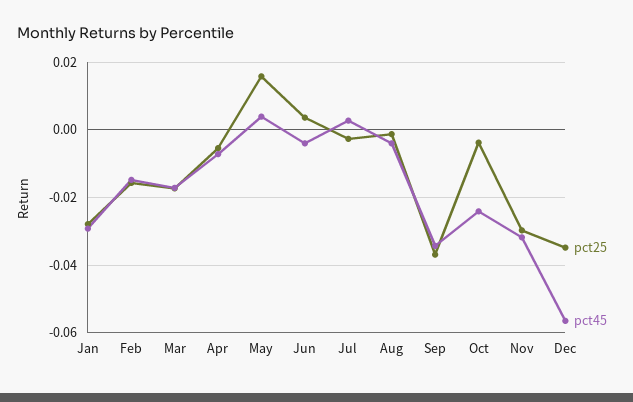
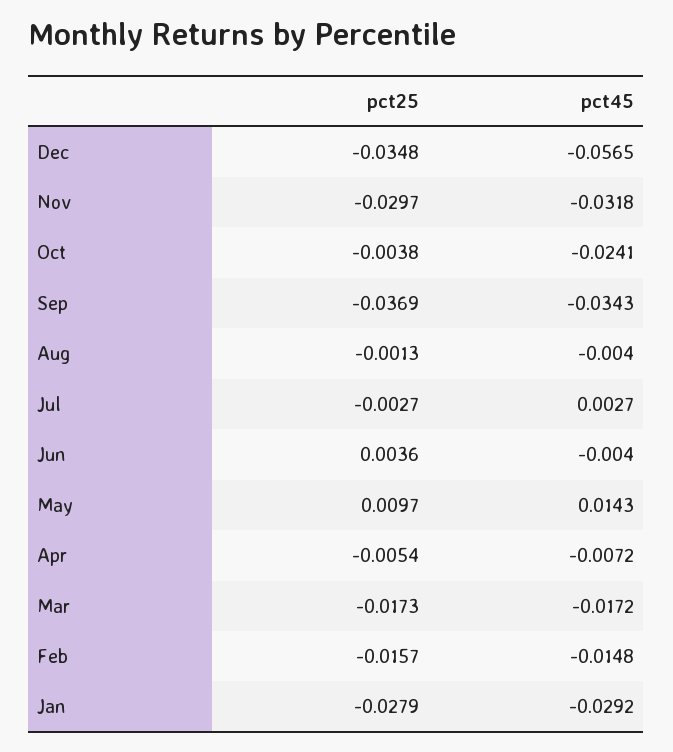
  {
    "pct25": {
      "Jan": -0.0279,
      "Feb": -0.0157,
      "Mar": -0.0173,
      "Apr": -0.0054,
-     "May": 0.016,
+     "May": 0.0097,
      "Jun": 0.0036,
      "Jul": -0.0027,
      "Aug": -0.0013,
      "Sep": -0.0369,
      "Oct": -0.0038,
      "Nov": -0.0297,
      "Dec": -0.0348
    },
    "pct45": {
      "Jan": -0.0292,
      "Feb": -0.0148,
      "Mar": -0.0172,
      "Apr": -0.0072,
-     "May": 0.004,
+     "May": 0.0143,
      "Jun": -0.004,
      "Jul": 0.0027,
      "Aug": -0.004,
      "Sep": -0.0343,
      "Oct": -0.0241,
      "Nov": -0.0318,
      "Dec": -0.0565
    }
  }

